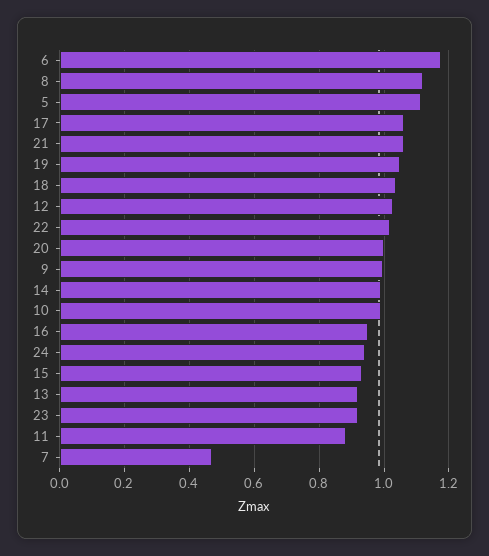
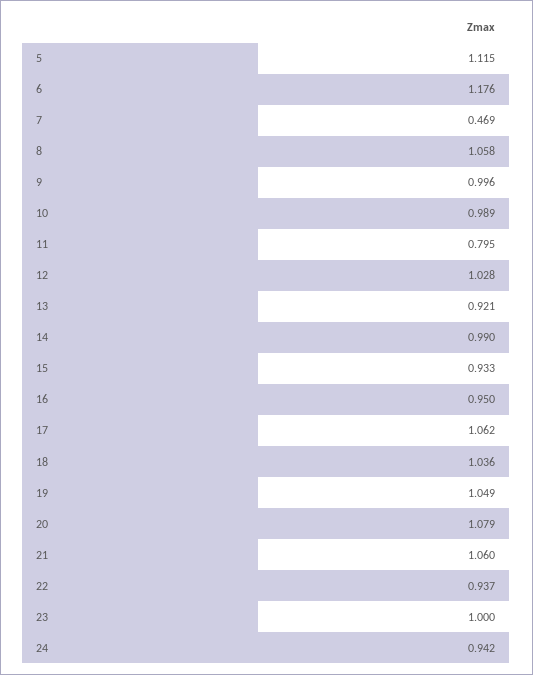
  {
    "6": 1.176,
-   "8": 1.12,
+   "8": 1.058,
    "5": 1.115,
    "17": 1.062,
    "21": 1.06,
    "19": 1.049,
    "18": 1.036,
    "12": 1.028,
-   "22": 1.02,
+   "22": 0.937,
-   "20": 1,
+   "20": 1.079,
    "9": 0.996,
    "14": 0.99,
    "10": 0.989,
    "16": 0.95,
    "24": 0.942,
    "15": 0.933,
    "13": 0.921,
-   "23": 0.92,
+   "23": 1,
-   "11": 0.88,
+   "11": 0.795,
    "7": 0.469
  }

